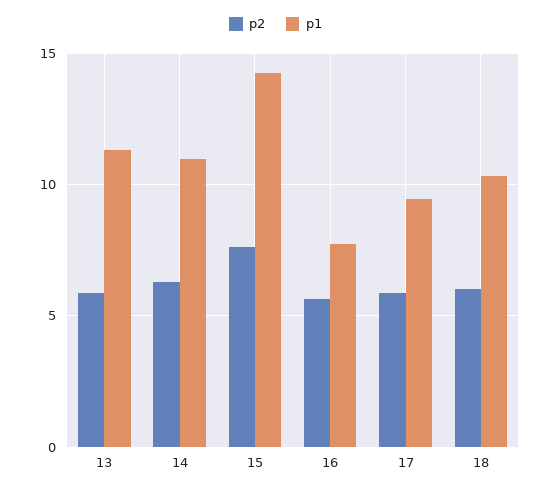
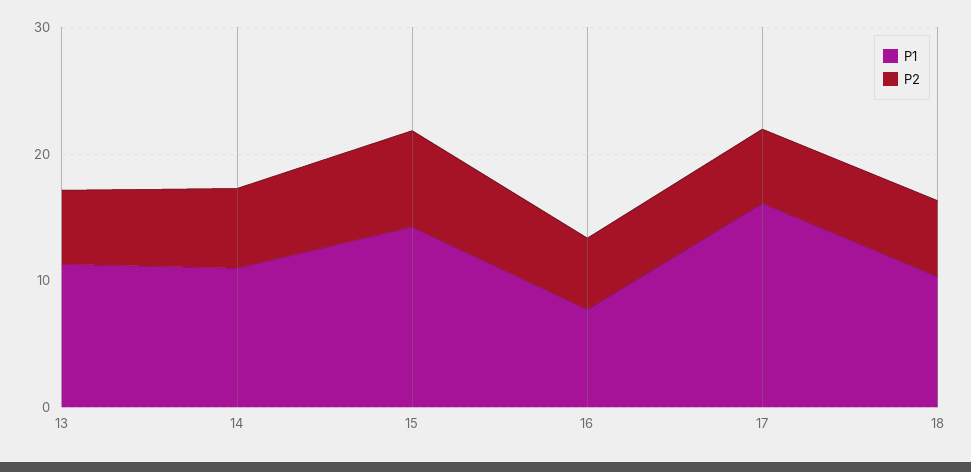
  {
    "p2": {
      "13": 6,
      "14": 6.5,
      "15": 7.5,
      "16": 5.5,
      "17": 6,
      "18": 6
    },
    "p1": {
      "13": 11.5,
      "14": 11,
      "15": 14.5,
      "16": 7.5,
-     "17": 9.5,
+     "17": 16,
      "18": 10.5
    }
  }

